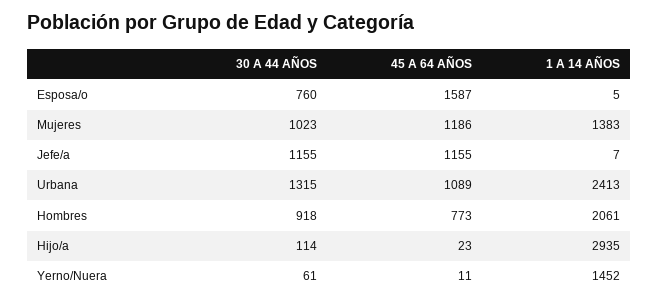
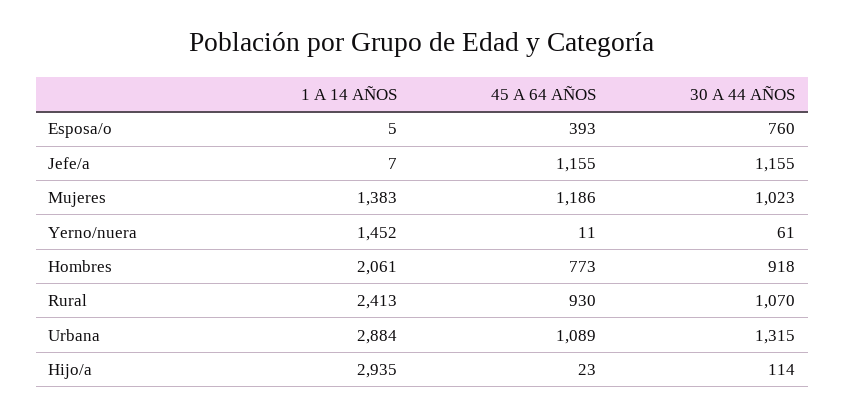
  {
    "30 A 44 AÑOS": {
      "Esposa/o": 760,
      "Mujeres": 1023,
      "Jefe/a": 1155,
      "Urbana": 1315,
      "Hombres": 918,
      "Hijo/a": 114,
-     "Yerno/Nuera": 61
+     "Yerno/Nuera": 61,
+     "Rural": 1070
    },
    "45 A 64 AÑOS": {
-     "Esposa/o": 1587,
+     "Esposa/o": 393,
      "Mujeres": 1186,
      "Jefe/a": 1155,
      "Urbana": 1089,
      "Hombres": 773,
      "Hijo/a": 23,
-     "Yerno/Nuera": 11
+     "Yerno/Nuera": 11,
+     "Rural": 930
    },
    "1 A 14 AÑOS": {
      "Esposa/o": 5,
      "Mujeres": 1383,
      "Jefe/a": 7,
-     "Urbana": 2413,
+     "Urbana": 2884,
      "Hombres": 2061,
      "Hijo/a": 2935,
-     "Yerno/Nuera": 1452
+     "Yerno/Nuera": 1452,
+     "Rural": 2413
    }
  }

